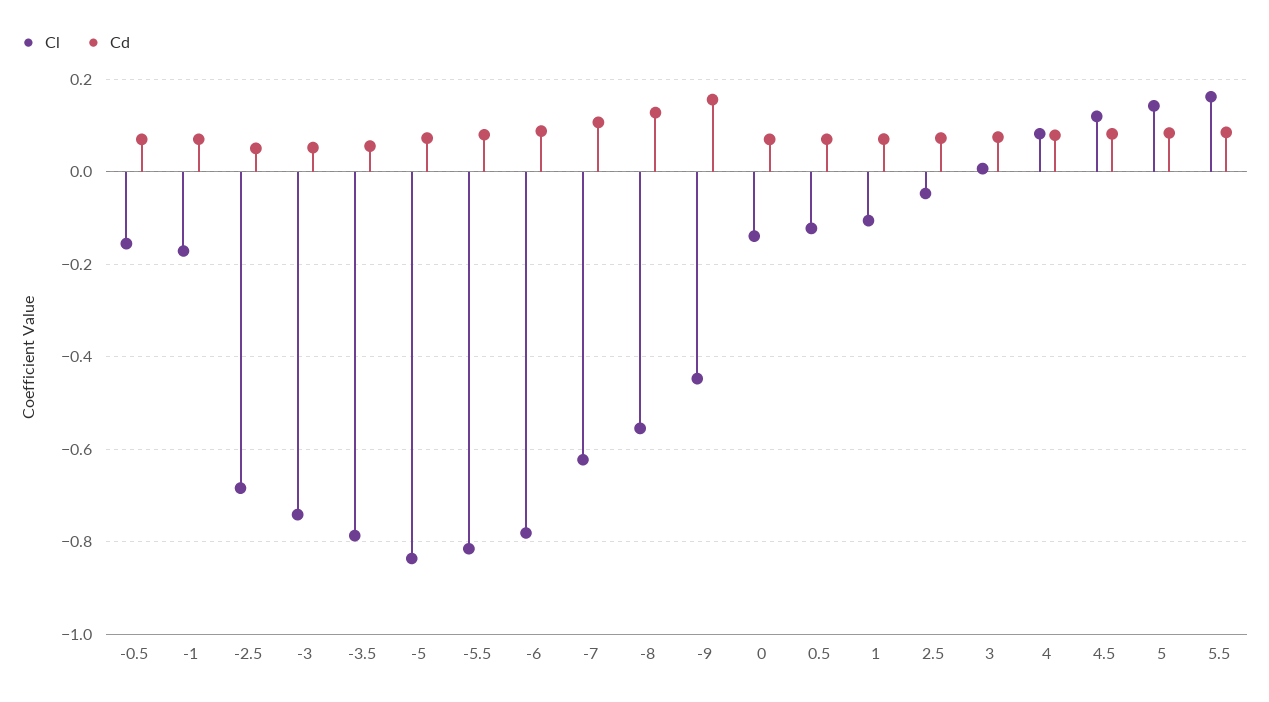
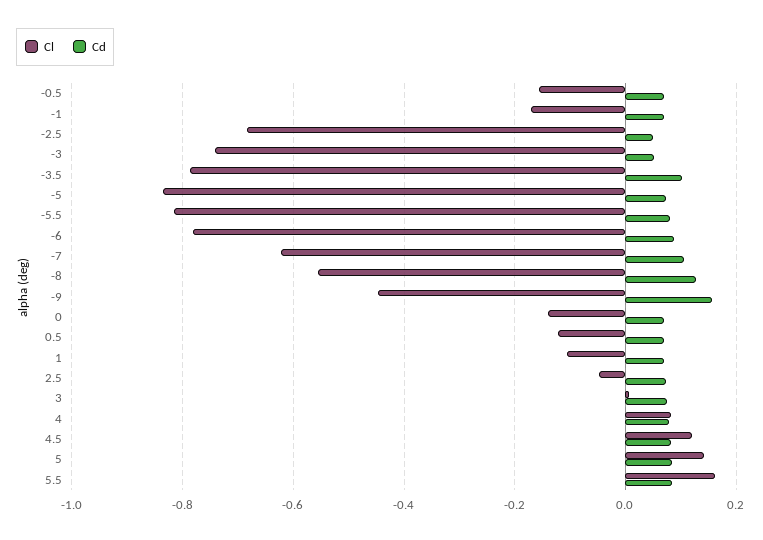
  {
    "Cl": {
      "-0.5": -0.16,
      "-1": -0.18,
      "-2.5": -0.68,
      "-3": -0.74,
      "-3.5": -0.78,
      "-5": -0.84,
      "-5.5": -0.82,
      "-6": -0.78,
      "-7": -0.62,
      "-8": -0.56,
      "-9": -0.44,
      "0": -0.14,
      "0.5": -0.12,
      "1": -0.1,
      "2.5": -0.04,
      "3": 0,
      "4": 0.08,
      "4.5": 0.12,
      "5": 0.14,
      "5.5": 0.16
    },
    "Cd": {
      "-0.5": 0.06,
      "-1": 0.08,
      "-2.5": 0.06,
      "-3": 0.06,
-     "-3.5": 0.06,
+     "-3.5": 0.1,
      "-5": 0.08,
      "-5.5": 0.08,
      "-6": 0.08,
      "-7": 0.1,
      "-8": 0.12,
      "-9": 0.16,
      "0": 0.06,
      "0.5": 0.08,
      "1": 0.08,
      "2.5": 0.08,
      "3": 0.08,
      "4": 0.08,
      "4.5": 0.08,
      "5": 0.08,
      "5.5": 0.08
    }
  }

